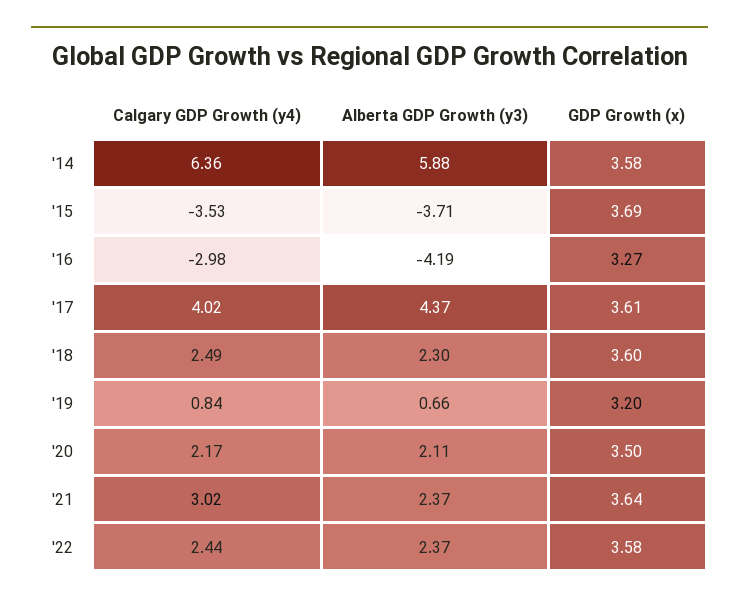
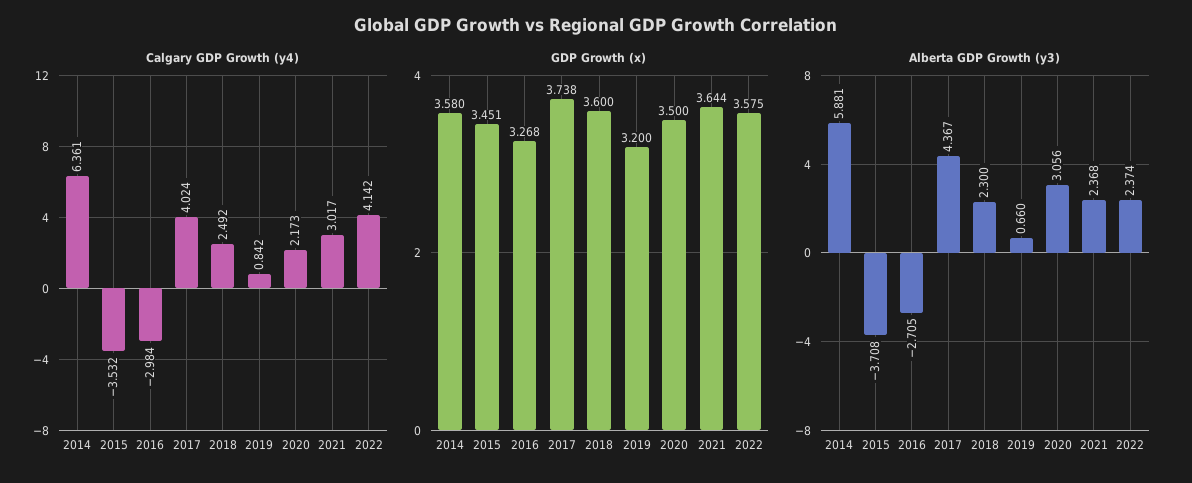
  {
    "Calgary GDP Growth (y4)": {
      "'14": 6.361,
      "'15": -3.532,
      "'16": -2.984,
      "'17": 4.024,
      "'18": 2.492,
      "'19": 0.842,
      "'20": 2.173,
      "'21": 3.017,
-     "'22": 2.44
+     "'22": 4.142
    },
    "Alberta GDP Growth (y3)": {
      "'14": 5.881,
      "'15": -3.708,
-     "'16": -4.19,
+     "'16": -2.705,
      "'17": 4.367,
      "'18": 2.3,
      "'19": 0.66,
-     "'20": 2.11,
+     "'20": 3.056,
      "'21": 2.368,
      "'22": 2.374
    },
    "GDP Growth (x)": {
      "'14": 3.58,
-     "'15": 3.69,
+     "'15": 3.451,
      "'16": 3.268,
-     "'17": 3.61,
+     "'17": 3.738,
      "'18": 3.6,
      "'19": 3.2,
      "'20": 3.5,
      "'21": 3.644,
      "'22": 3.575
    }
  }

